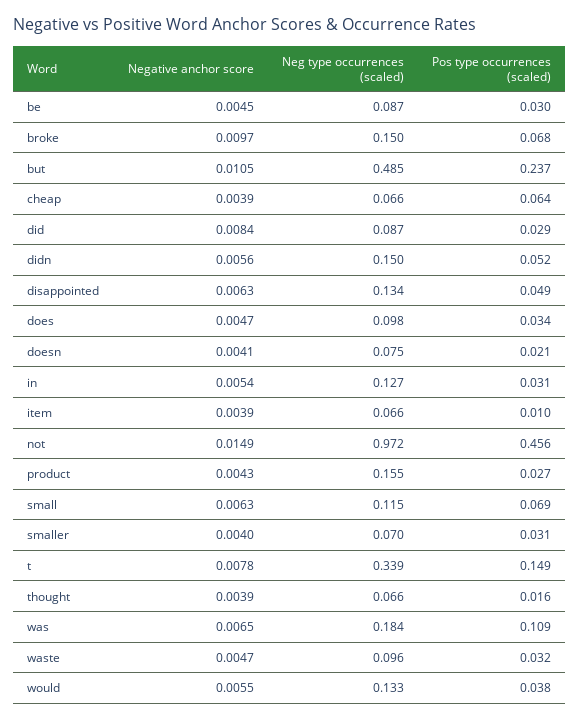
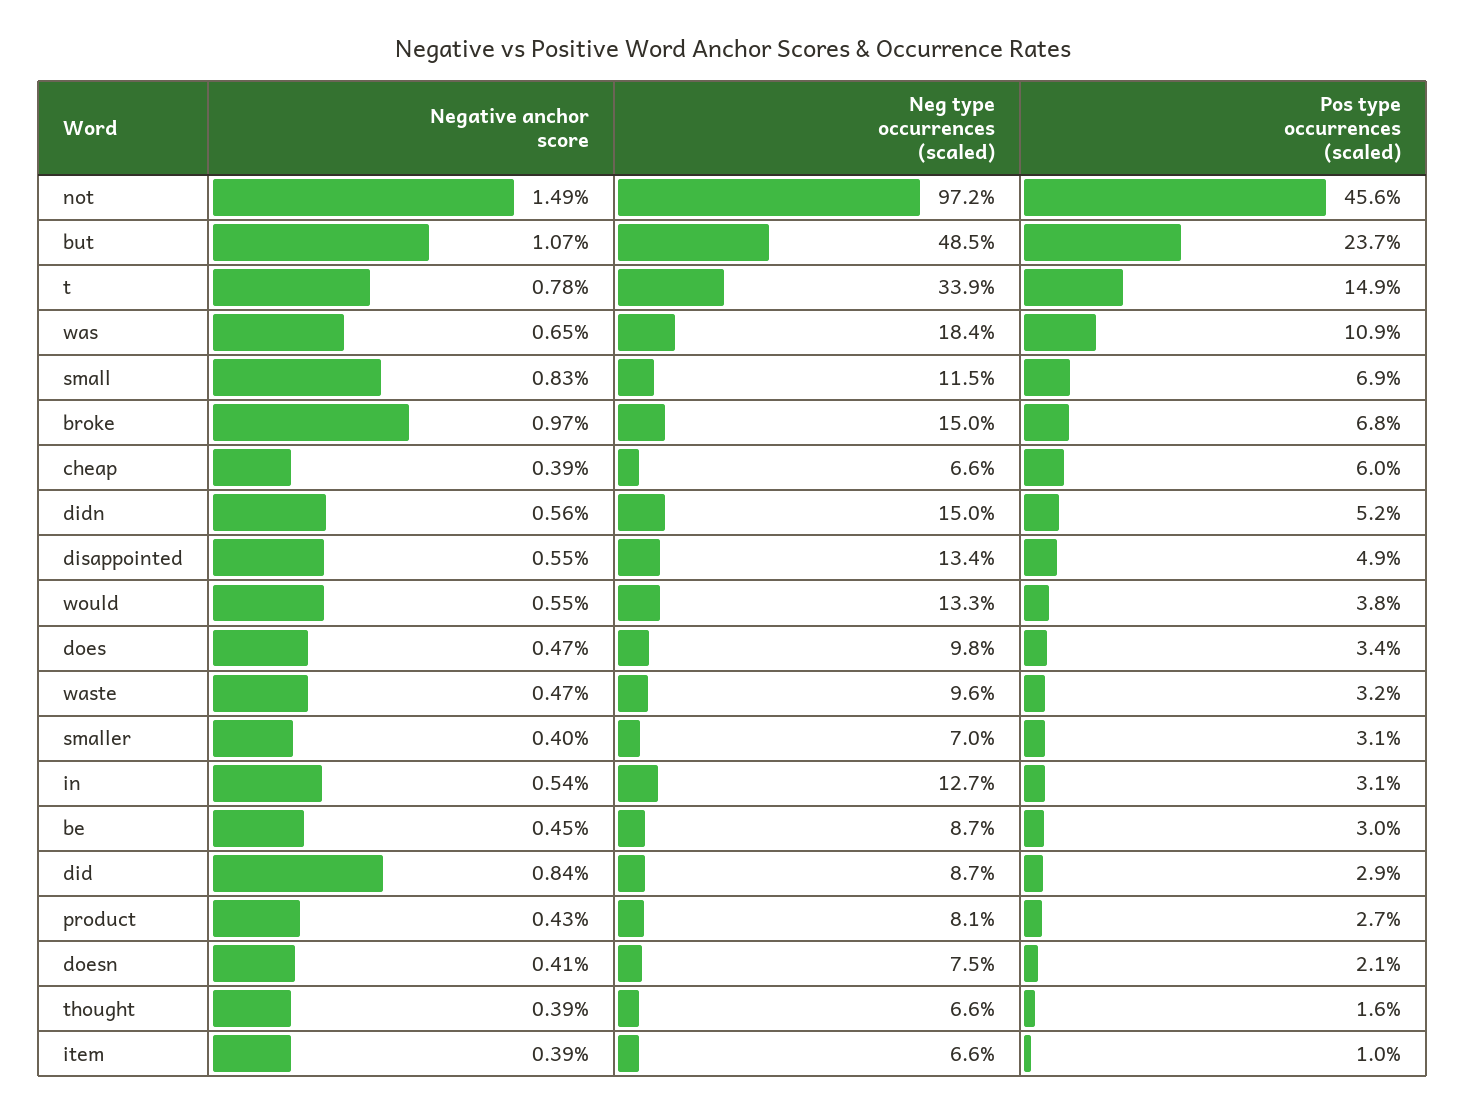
  {
    "Negative anchor score": {
      "be": 0.0045,
      "broke": 0.0097,
-     "but": 0.0105,
+     "but": 0.0107,
      "cheap": 0.0039,
      "did": 0.0084,
      "didn": 0.0056,
-     "disappointed": 0.0063,
+     "disappointed": 0.0055,
      "does": 0.0047,
      "doesn": 0.0041,
      "in": 0.0054,
      "item": 0.0039,
      "not": 0.0149,
      "product": 0.0043,
-     "small": 0.0063,
+     "small": 0.0083,
      "smaller": 0.004,
      "t": 0.0078,
      "thought": 0.0039,
      "was": 0.0065,
      "waste": 0.0047,
      "would": 0.0055
    },
    "Neg type occurrences (scaled)": {
      "be": 0.087,
      "broke": 0.15,
      "but": 0.485,
      "cheap": 0.066,
      "did": 0.087,
      "didn": 0.15,
      "disappointed": 0.134,
      "does": 0.098,
      "doesn": 0.075,
      "in": 0.127,
      "item": 0.066,
      "not": 0.972,
-     "product": 0.155,
+     "product": 0.081,
      "small": 0.115,
      "smaller": 0.07,
      "t": 0.339,
      "thought": 0.066,
      "was": 0.184,
      "waste": 0.096,
      "would": 0.133
    },
    "Pos type occurrences (scaled)": {
      "be": 0.03,
      "broke": 0.068,
      "but": 0.237,
-     "cheap": 0.064,
+     "cheap": 0.06,
      "did": 0.029,
      "didn": 0.052,
      "disappointed": 0.049,
      "does": 0.034,
      "doesn": 0.021,
      "in": 0.031,
      "item": 0.01,
      "not": 0.456,
      "product": 0.027,
      "small": 0.069,
      "smaller": 0.031,
      "t": 0.149,
      "thought": 0.016,
      "was": 0.109,
      "waste": 0.032,
      "would": 0.038
    }
  }

